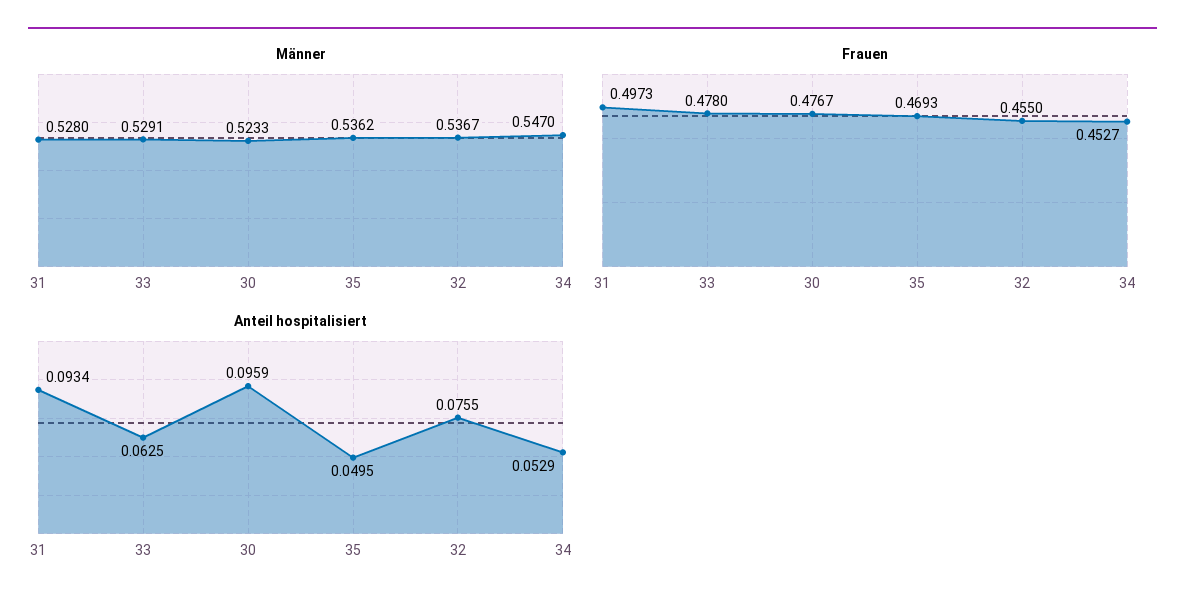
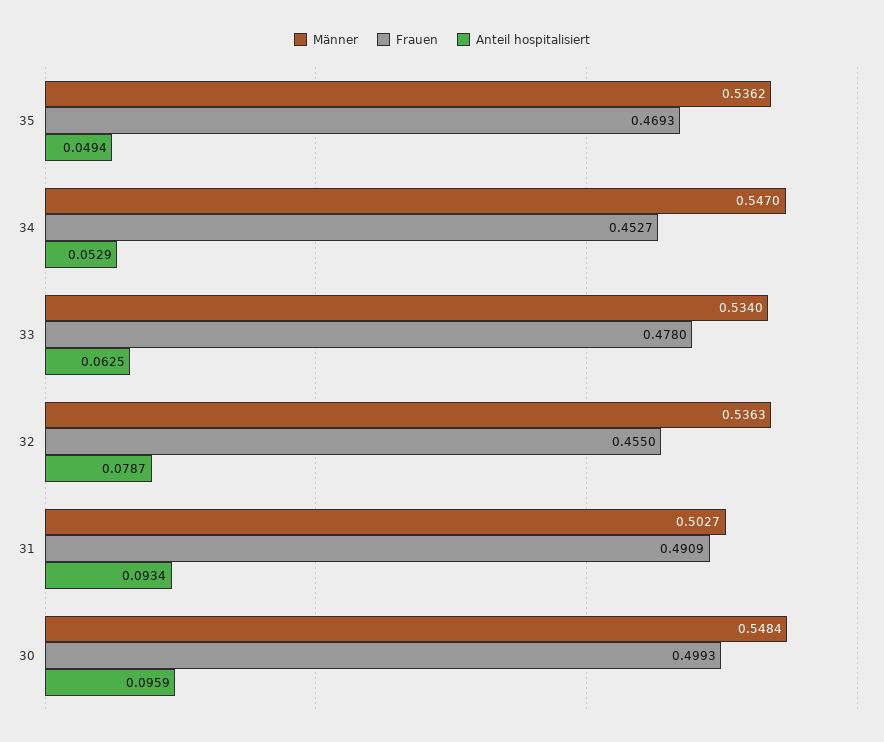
  {
    "Männer": {
-     "31": 0.528,
+     "31": 0.5027,
-     "33": 0.5291,
+     "33": 0.534,
-     "30": 0.5233,
+     "30": 0.5484,
      "35": 0.5362,
-     "32": 0.5367,
+     "32": 0.5363,
      "34": 0.547
    },
    "Frauen": {
-     "31": 0.4973,
+     "31": 0.4909,
      "33": 0.478,
-     "30": 0.4767,
+     "30": 0.4993,
      "35": 0.4693,
      "32": 0.455,
      "34": 0.4527
    },
    "Anteil hospitalisiert": {
      "31": 0.0934,
      "33": 0.0625,
      "30": 0.0959,
-     "35": 0.0495,
+     "35": 0.0494,
-     "32": 0.0755,
+     "32": 0.0787,
      "34": 0.0529
    }
  }

